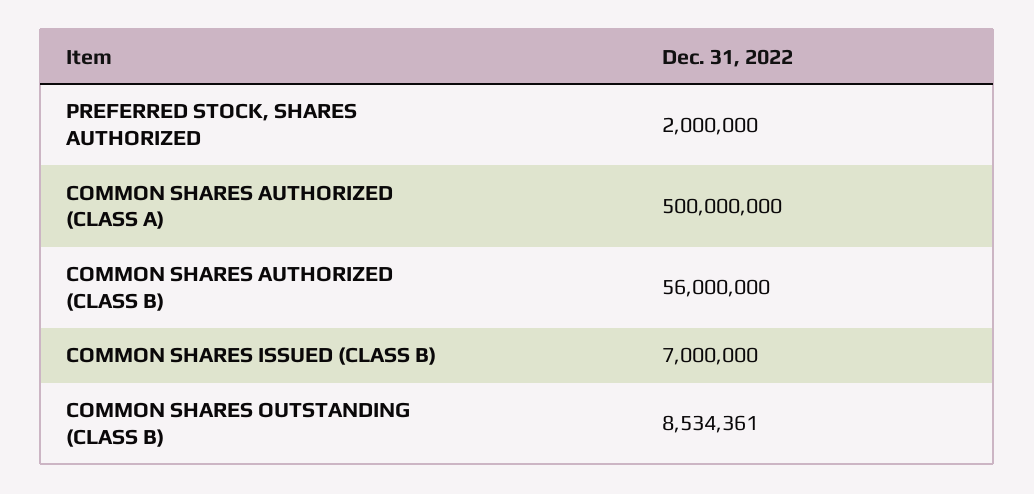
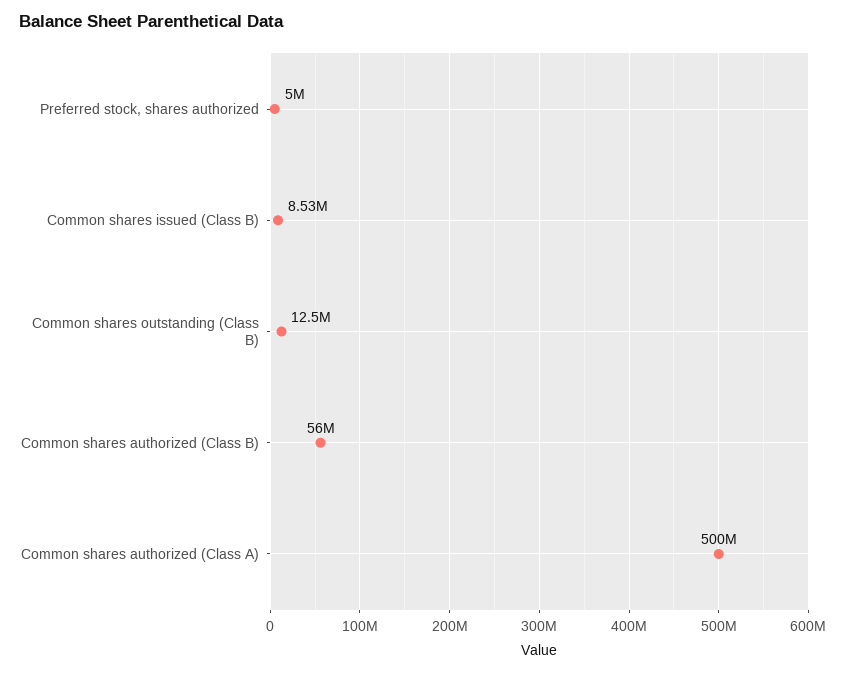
  {
-   "PREFERRED STOCK, SHARES AUTHORIZED": 2000000,
+   "PREFERRED STOCK, SHARES AUTHORIZED": 5000000,
    "COMMON SHARES AUTHORIZED (CLASS A)": 500000000,
    "COMMON SHARES AUTHORIZED (CLASS B)": 56000000,
-   "COMMON SHARES ISSUED (CLASS B)": 7000000,
+   "COMMON SHARES ISSUED (CLASS B)": 8530000,
-   "COMMON SHARES OUTSTANDING (CLASS B)": 8534361
+   "COMMON SHARES OUTSTANDING (CLASS B)": 12500000
  }

